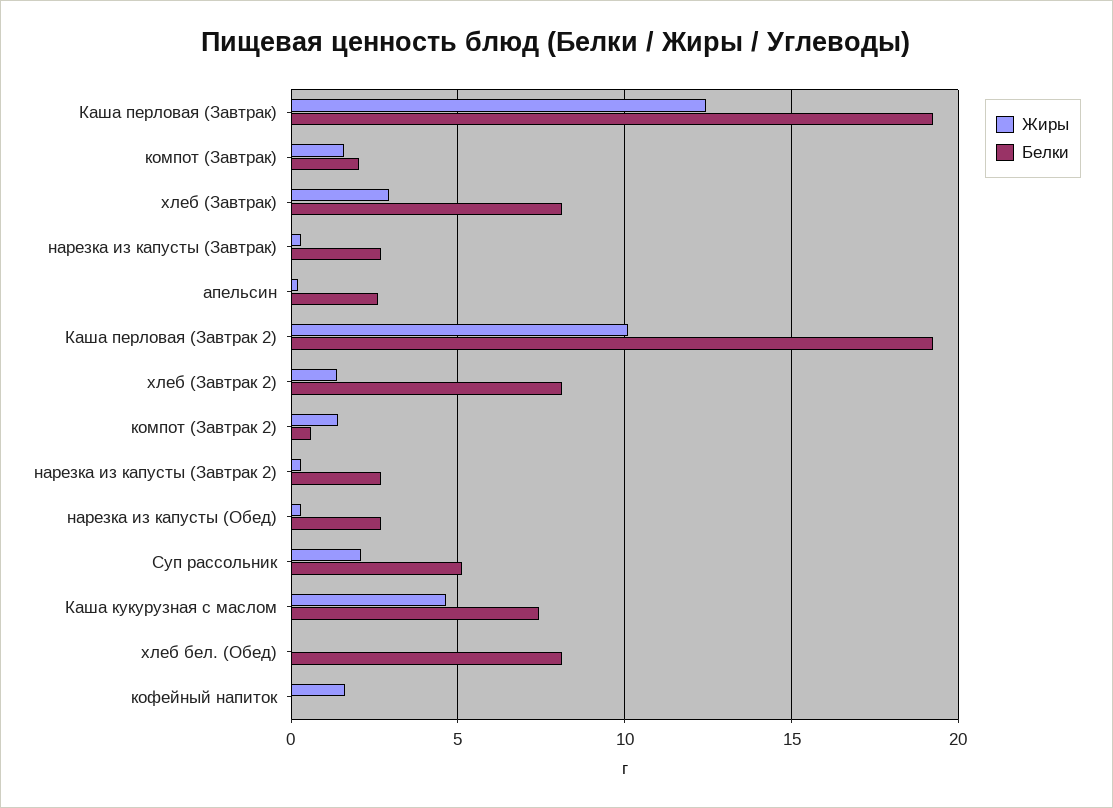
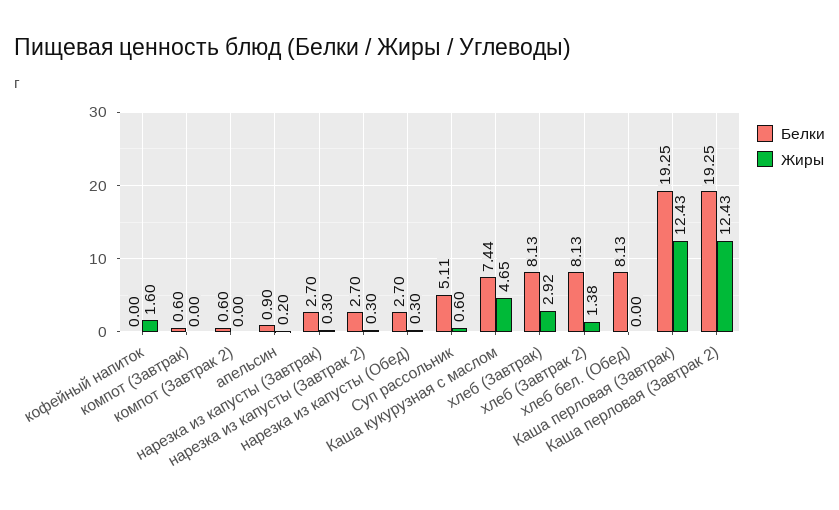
  {
    "Жиры": {
      "Каша перловая (Завтрак)": 12.43,
-     "компот (Завтрак)": 1.5,
+     "компот (Завтрак)": 0,
      "хлеб (Завтрак)": 2.92,
      "нарезка из капусты (Завтрак)": 0.3,
      "апельсин": 0.2,
-     "Каша перловая (Завтрак 2)": 10,
+     "Каша перловая (Завтрак 2)": 12.43,
      "хлеб (Завтрак 2)": 1.38,
-     "компот (Завтрак 2)": 1.5,
+     "компот (Завтрак 2)": 0,
      "нарезка из капусты (Завтрак 2)": 0.3,
      "нарезка из капусты (Обед)": 0.3,
-     "Суп рассольник": 2,
+     "Суп рассольник": 0.6,
      "Каша кукурузная с маслом": 4.65,
      "хлеб бел. (Обед)": 0,
      "кофейный напиток": 1.6
    },
    "Белки": {
      "Каша перловая (Завтрак)": 19.25,
-     "компот (Завтрак)": 2,
+     "компот (Завтрак)": 0.6,
      "хлеб (Завтрак)": 8.13,
      "нарезка из капусты (Завтрак)": 2.7,
-     "апельсин": 2.5,
+     "апельсин": 0.9,
      "Каша перловая (Завтрак 2)": 19.25,
      "хлеб (Завтрак 2)": 8.13,
      "компот (Завтрак 2)": 0.6,
      "нарезка из капусты (Завтрак 2)": 2.7,
      "нарезка из капусты (Обед)": 2.7,
      "Суп рассольник": 5.11,
      "Каша кукурузная с маслом": 7.44,
      "хлеб бел. (Обед)": 8.13,
      "кофейный напиток": 0
    }
  }

